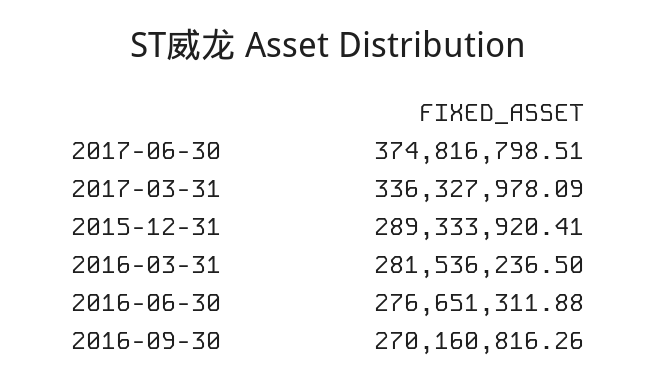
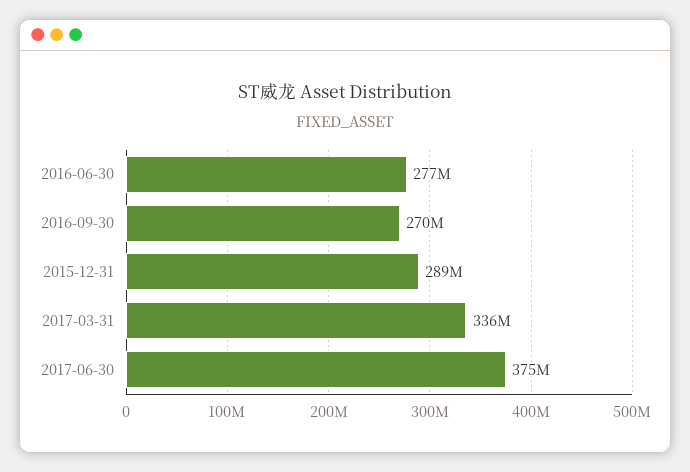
  {
    "2017-06-30": 374816798.51,
    "2017-03-31": 336327978.09,
    "2015-12-31": 289333920.41,
-   "2016-03-31": 281536236.5,
    "2016-06-30": 276651311.88,
    "2016-09-30": 270160816.26
  }

